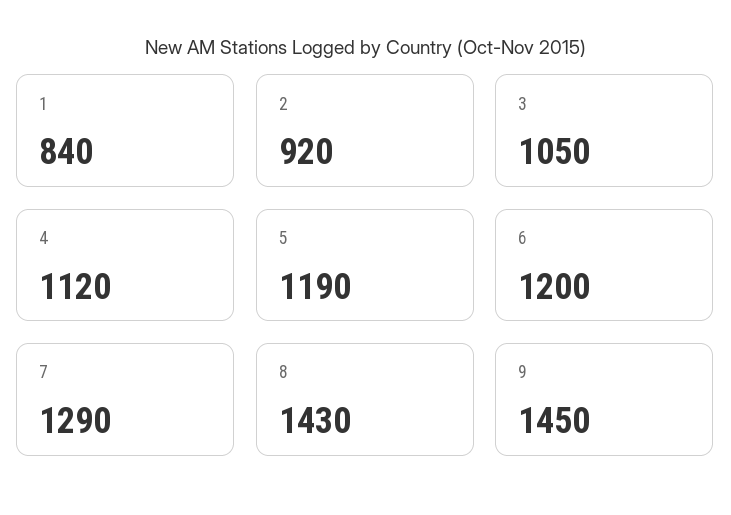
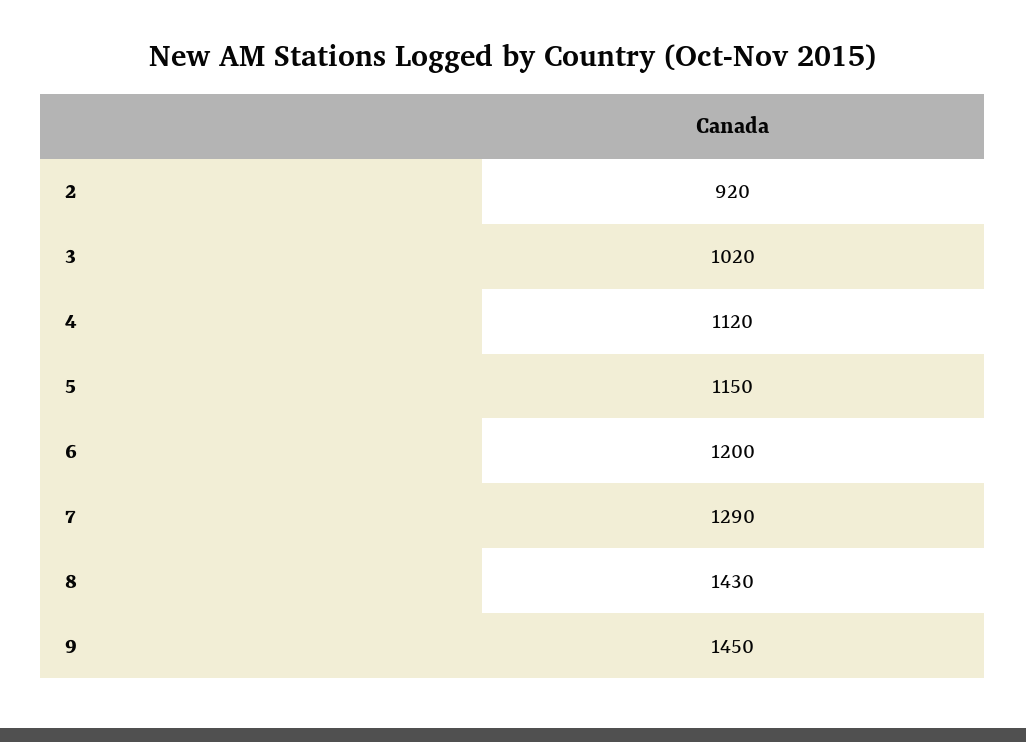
  {
-   "1": 840,
    "2": 920,
-   "3": 1050,
+   "3": 1020,
    "4": 1120,
-   "5": 1190,
+   "5": 1150,
    "6": 1200,
    "7": 1290,
    "8": 1430,
    "9": 1450
  }

